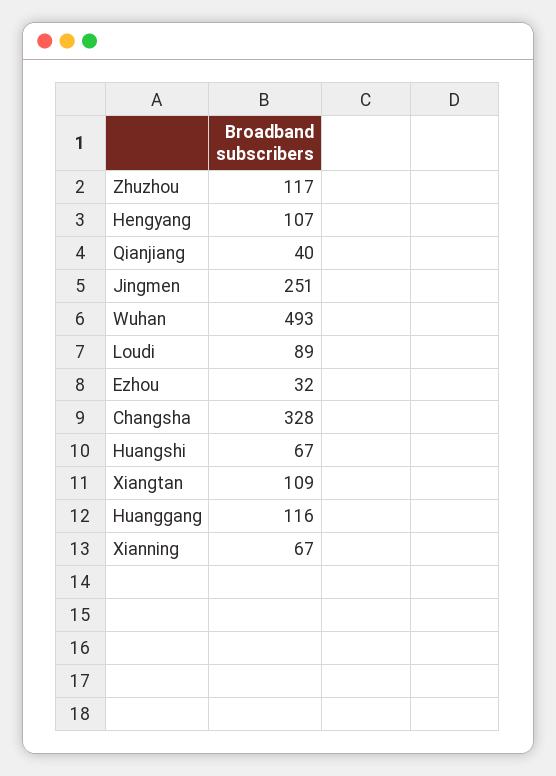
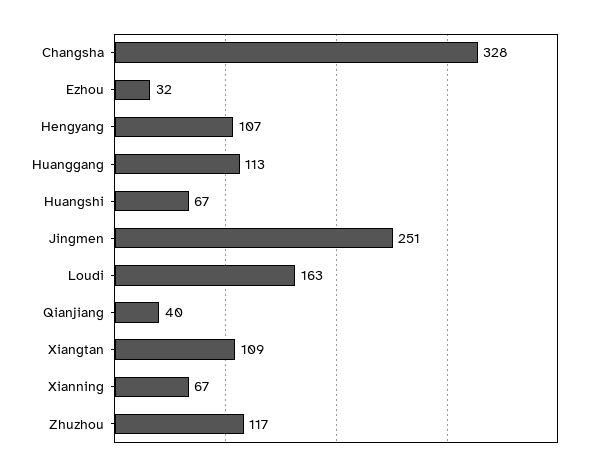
  {
    "Zhuzhou": 117,
    "Hengyang": 107,
    "Qianjiang": 40,
    "Jingmen": 251,
-   "Wuhan": 493,
-   "Loudi": 89,
+   "Loudi": 163,
    "Ezhou": 32,
    "Changsha": 328,
    "Huangshi": 67,
    "Xiangtan": 109,
-   "Huanggang": 116,
+   "Huanggang": 113,
    "Xianning": 67
  }

